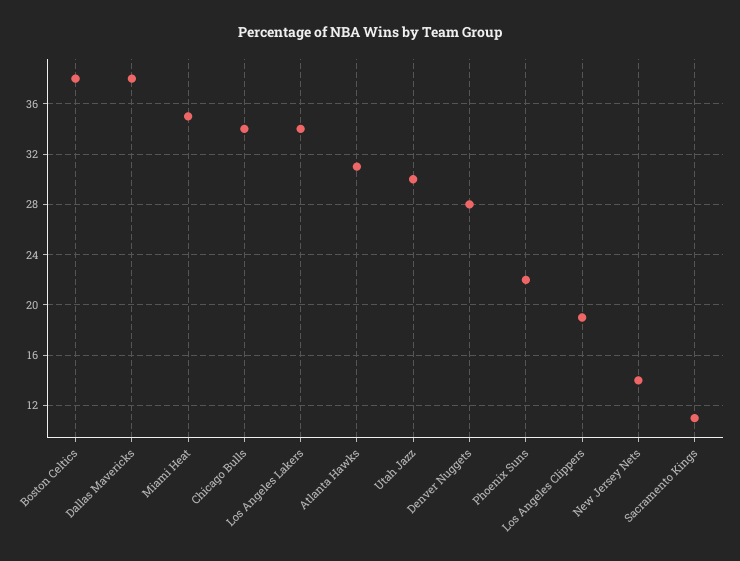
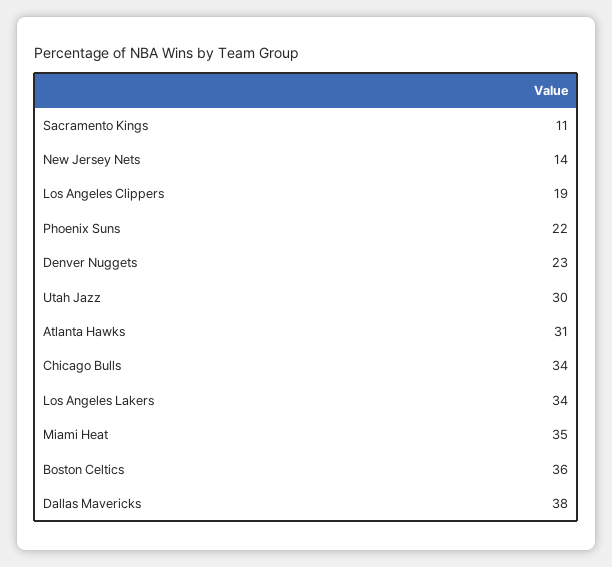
  {
-   "Boston Celtics": 38,
+   "Boston Celtics": 36,
    "Dallas Mavericks": 38,
    "Miami Heat": 35,
    "Chicago Bulls": 34,
    "Los Angeles Lakers": 34,
    "Atlanta Hawks": 31,
    "Utah Jazz": 30,
-   "Denver Nuggets": 28,
+   "Denver Nuggets": 23,
    "Phoenix Suns": 22,
    "Los Angeles Clippers": 19,
    "New Jersey Nets": 14,
    "Sacramento Kings": 11
  }

